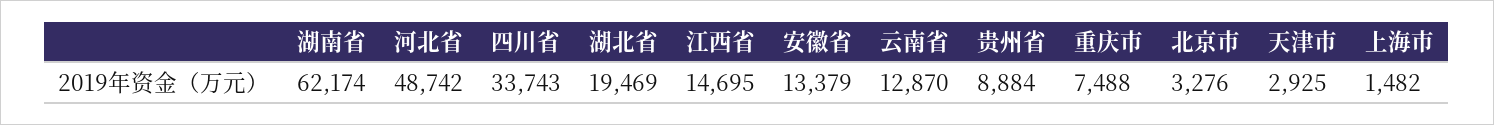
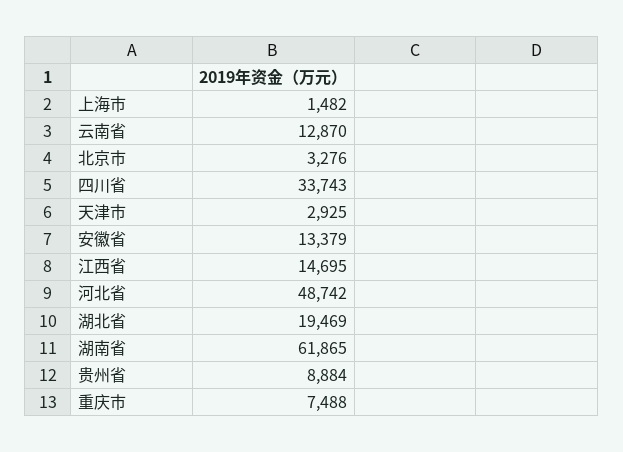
  {
-   "湖南省": 62174,
+   "湖南省": 61865,
    "河北省": 48742,
    "四川省": 33743,
    "湖北省": 19469,
    "江西省": 14695,
    "安徽省": 13379,
    "云南省": 12870,
    "贵州省": 8884,
    "重庆市": 7488,
    "北京市": 3276,
    "天津市": 2925,
    "上海市": 1482
  }

